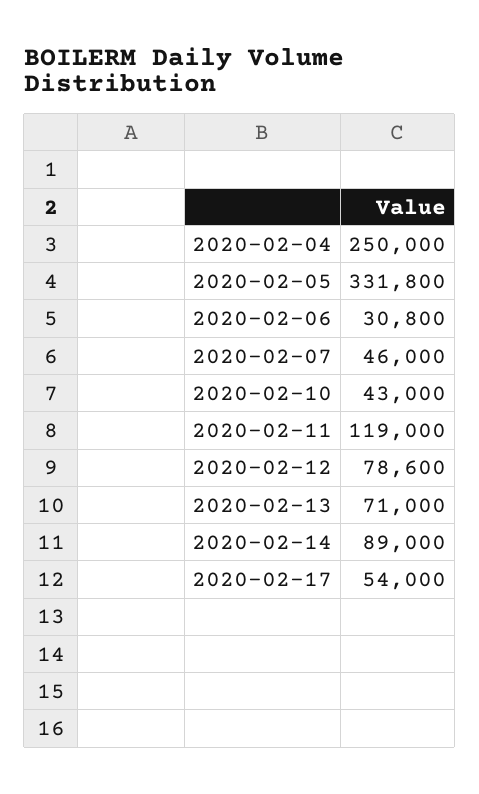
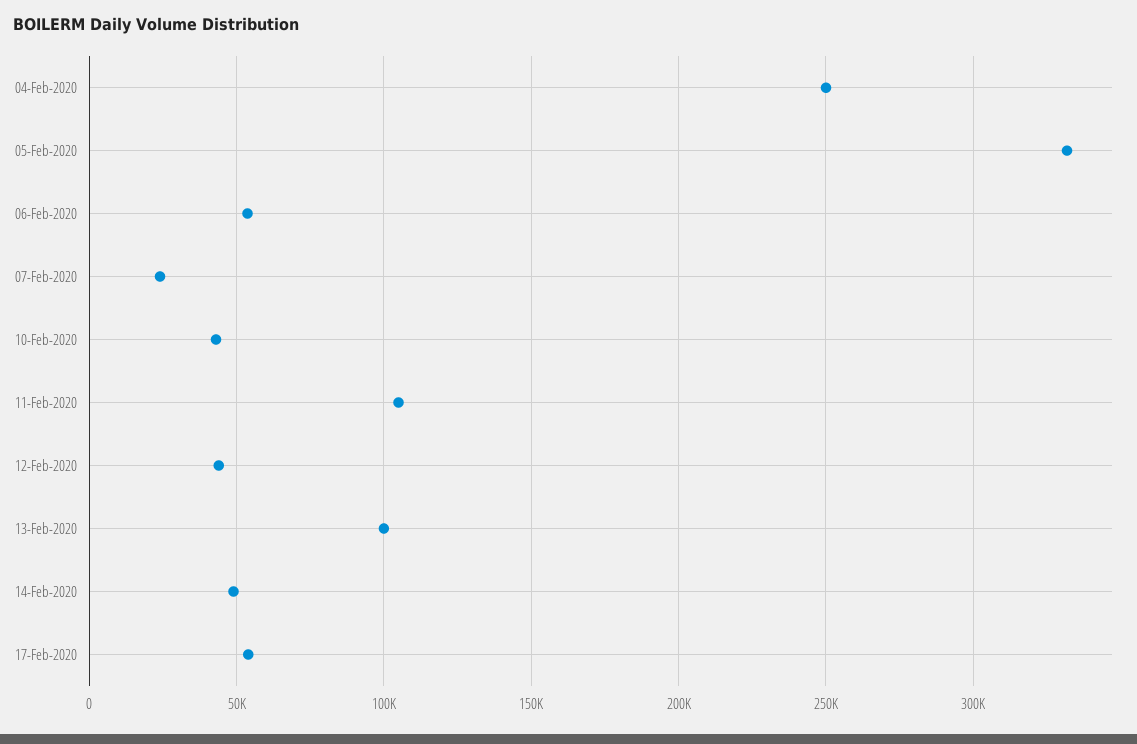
  {
    "2020-02-04": 250000,
    "2020-02-05": 331800,
-   "2020-02-06": 30800,
+   "2020-02-06": 55000,
-   "2020-02-07": 46000,
+   "2020-02-07": 25000,
    "2020-02-10": 43000,
-   "2020-02-11": 119000,
+   "2020-02-11": 105000,
-   "2020-02-12": 78600,
+   "2020-02-12": 45000,
-   "2020-02-13": 71000,
+   "2020-02-13": 100000,
-   "2020-02-14": 89000,
+   "2020-02-14": 50000,
    "2020-02-17": 54000
  }

